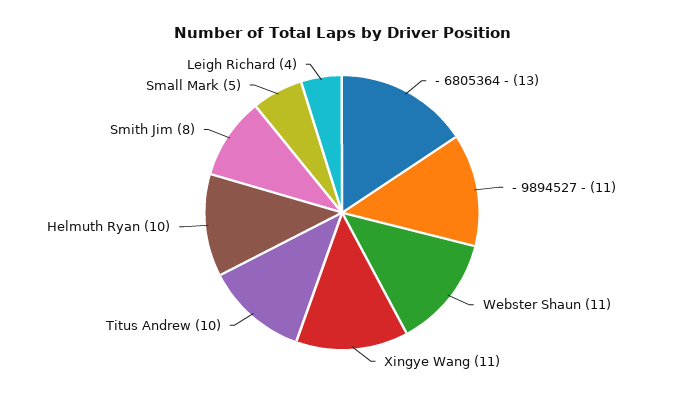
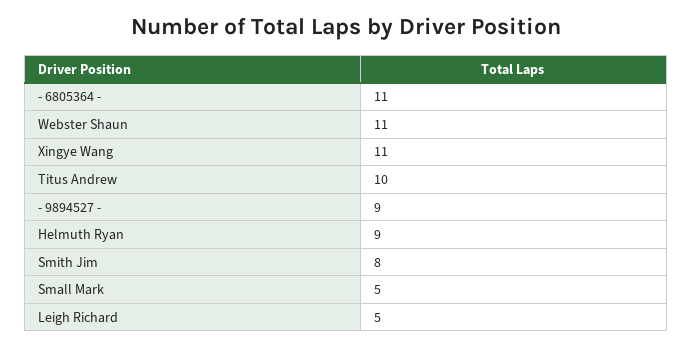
  {
-   "- 6805364 -": 13,
+   "- 6805364 -": 11,
-   "- 9894527 -": 11,
+   "- 9894527 -": 9,
    "Webster Shaun": 11,
    "Xingye Wang": 11,
    "Titus Andrew": 10,
-   "Helmuth Ryan": 10,
+   "Helmuth Ryan": 9,
    "Smith Jim": 8,
    "Small Mark": 5,
-   "Leigh Richard": 4
+   "Leigh Richard": 5
  }

